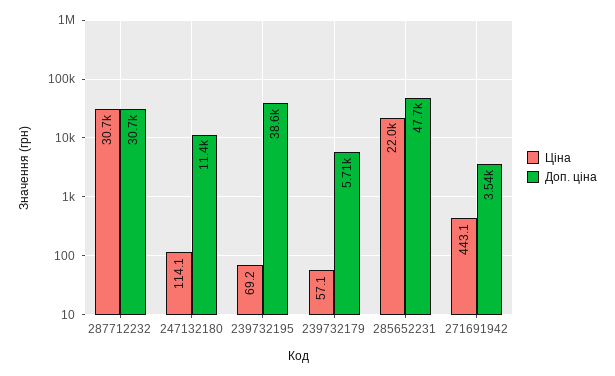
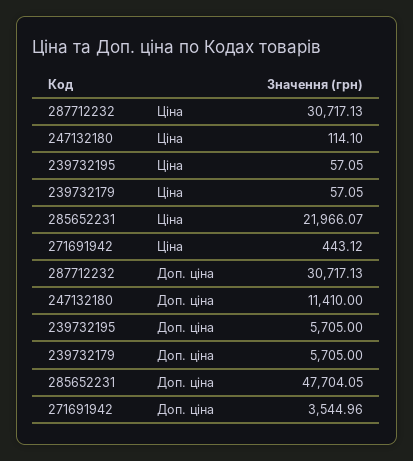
  {
    "Ціна": {
      "287712232": 30717.13,
      "247132180": 114.1,
-     "239732195": 69.2,
+     "239732195": 57.05,
      "239732179": 57.05,
      "285652231": 21966.07,
      "271691942": 443.12
    },
    "Доп. ціна": {
      "287712232": 30717.13,
      "247132180": 11410,
-     "239732195": 38600,
+     "239732195": 5705,
      "239732179": 5705,
      "285652231": 47704.05,
      "271691942": 3544.96
    }
  }

